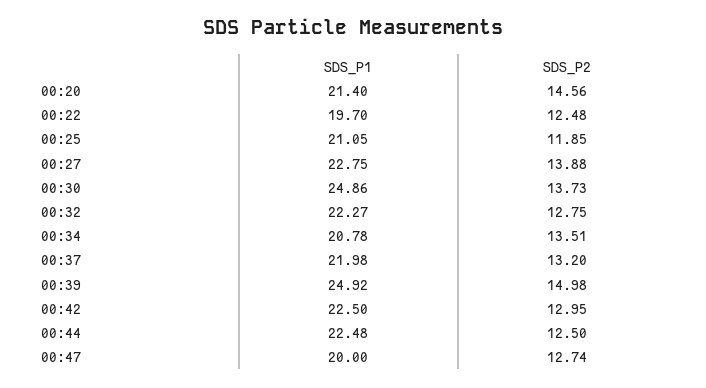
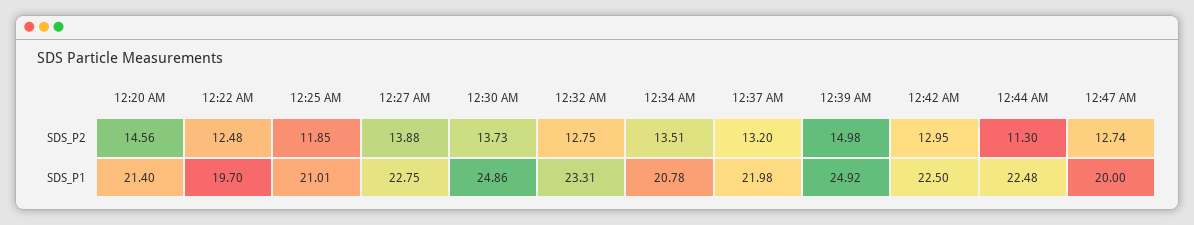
  {
    "SDS_P1": {
      "00:20": 21.4,
      "00:22": 19.7,
-     "00:25": 21.05,
+     "00:25": 21.01,
      "00:27": 22.75,
      "00:30": 24.86,
-     "00:32": 22.27,
+     "00:32": 23.31,
      "00:34": 20.78,
      "00:37": 21.98,
      "00:39": 24.92,
      "00:42": 22.5,
      "00:44": 22.48,
      "00:47": 20
    },
    "SDS_P2": {
      "00:20": 14.56,
      "00:22": 12.48,
      "00:25": 11.85,
      "00:27": 13.88,
      "00:30": 13.73,
      "00:32": 12.75,
      "00:34": 13.51,
      "00:37": 13.2,
      "00:39": 14.98,
      "00:42": 12.95,
-     "00:44": 12.5,
+     "00:44": 11.3,
      "00:47": 12.74
    }
  }

